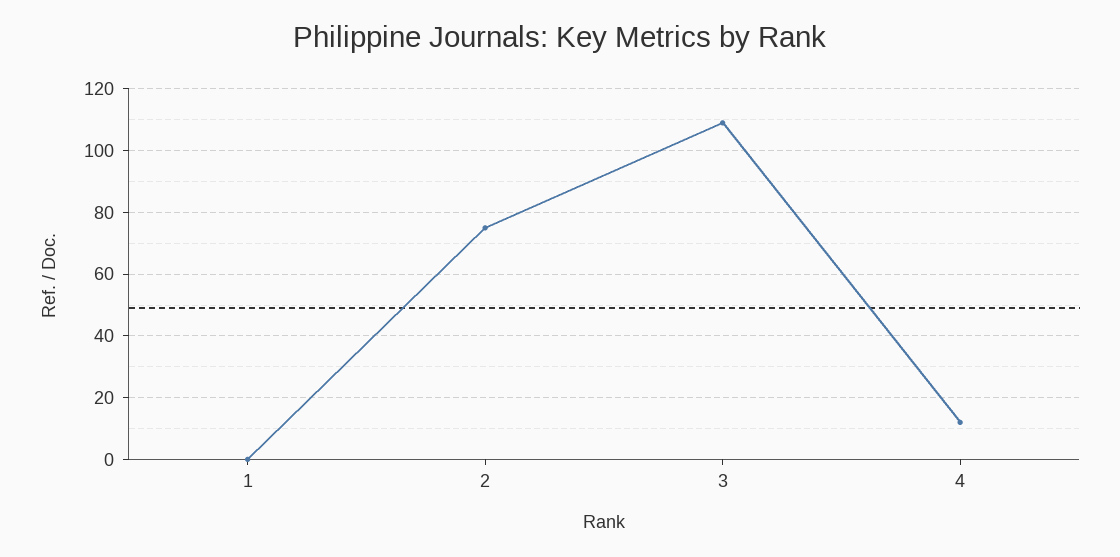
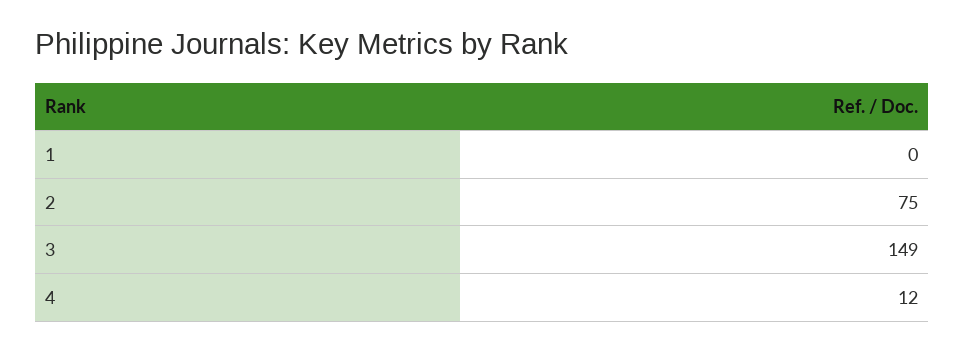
  {
    "1": 0,
    "2": 75,
-   "3": 110,
+   "3": 149,
    "4": 12
  }

